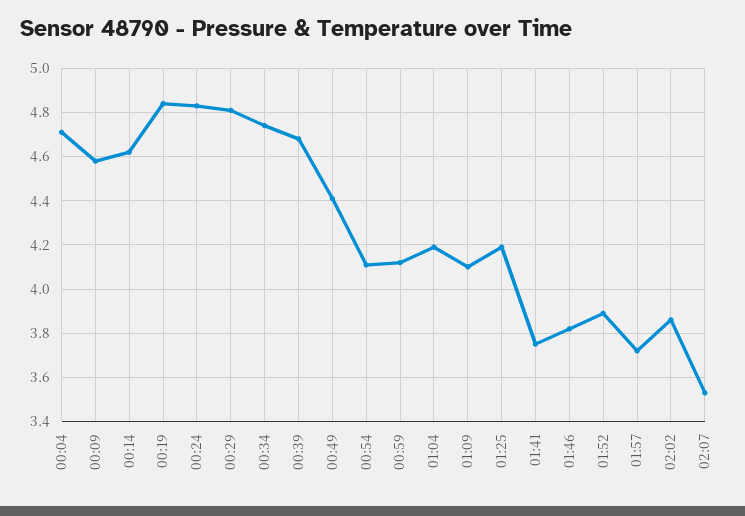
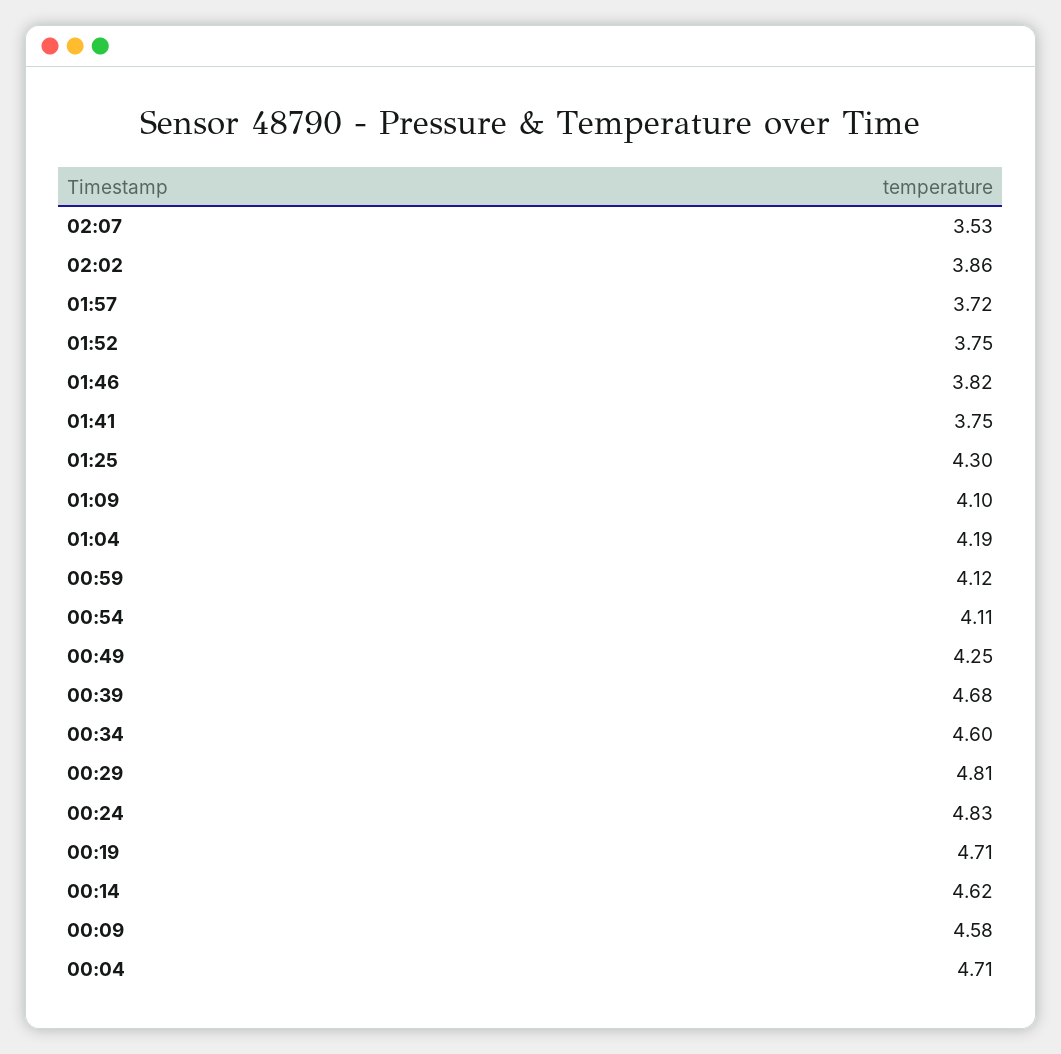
  {
    "00:04": 4.71,
    "00:09": 4.58,
    "00:14": 4.62,
-   "00:19": 4.85,
+   "00:19": 4.71,
    "00:24": 4.83,
    "00:29": 4.81,
-   "00:34": 4.75,
+   "00:34": 4.6,
    "00:39": 4.68,
-   "00:49": 4.4,
+   "00:49": 4.25,
    "00:54": 4.11,
    "00:59": 4.12,
    "01:04": 4.19,
    "01:09": 4.1,
-   "01:25": 4.2,
+   "01:25": 4.3,
    "01:41": 3.75,
    "01:46": 3.82,
-   "01:52": 3.9,
+   "01:52": 3.75,
    "01:57": 3.72,
    "02:02": 3.86,
    "02:07": 3.53
  }

